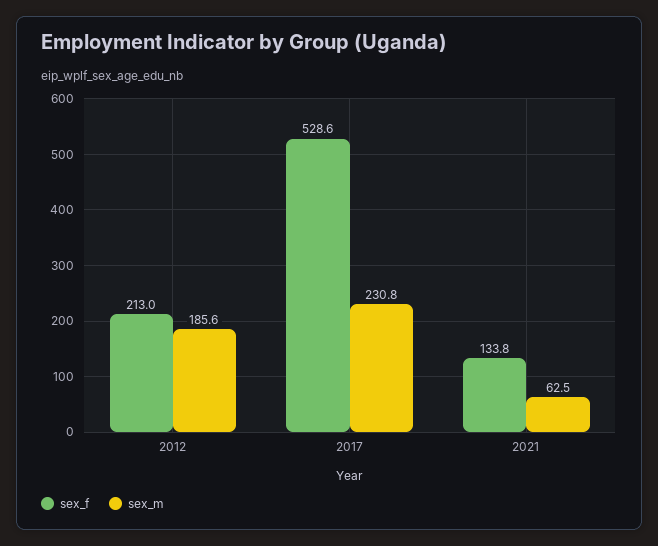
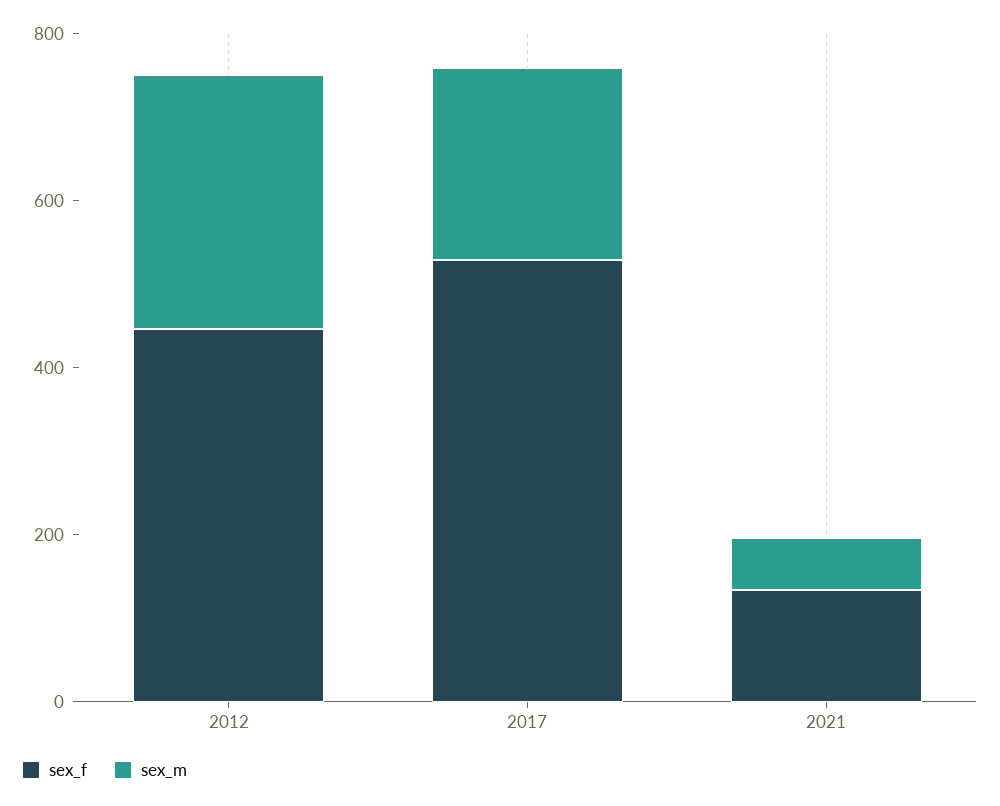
  {
    "sex_f": {
-     "2012": 213,
+     "2012": 450,
      "2017": 528.6,
      "2021": 133.8
    },
    "sex_m": {
-     "2012": 185.6,
+     "2012": 300,
      "2017": 230.8,
      "2021": 62.5
    }
  }

